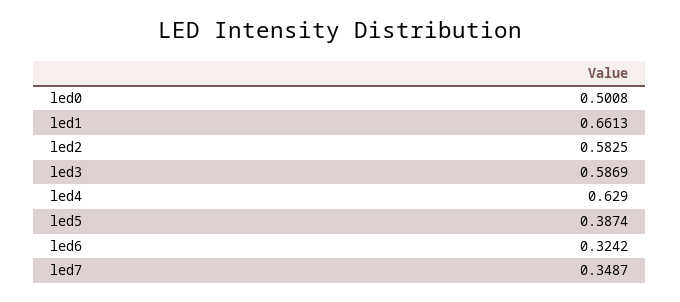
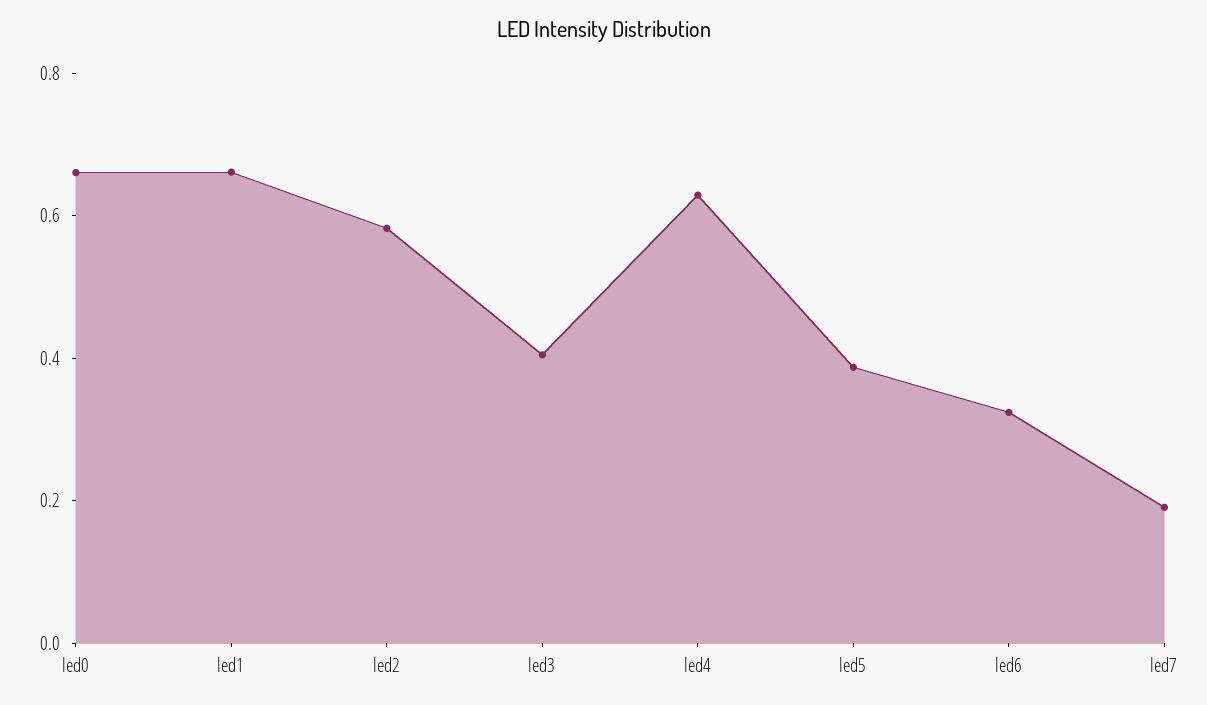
  {
-   "led0": 0.5008,
+   "led0": 0.65,
    "led1": 0.6613,
    "led2": 0.5825,
-   "led3": 0.5869,
+   "led3": 0.4,
    "led4": 0.629,
    "led5": 0.3874,
    "led6": 0.3242,
-   "led7": 0.3487
+   "led7": 0.2
  }

